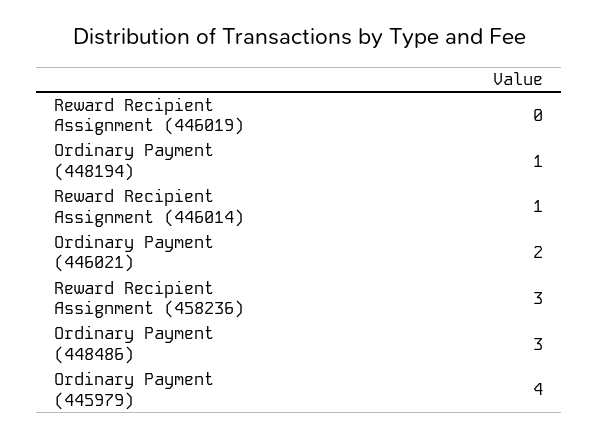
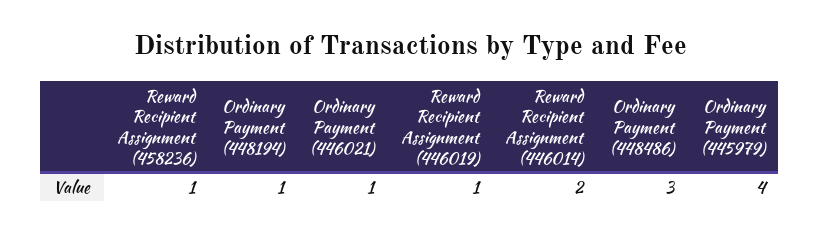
  {
-   "Reward Recipient Assignment (446019)": 0,
+   "Reward Recipient Assignment (446019)": 1,
    "Ordinary Payment (448194)": 1,
-   "Reward Recipient Assignment (446014)": 1,
+   "Reward Recipient Assignment (446014)": 2,
-   "Ordinary Payment (446021)": 2,
+   "Ordinary Payment (446021)": 1,
-   "Reward Recipient Assignment (458236)": 3,
+   "Reward Recipient Assignment (458236)": 1,
    "Ordinary Payment (448486)": 3,
    "Ordinary Payment (445979)": 4
  }

